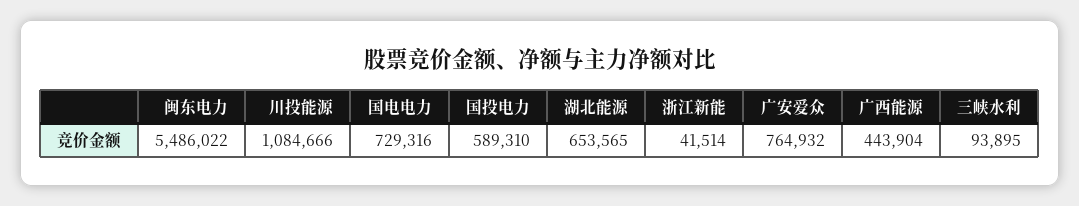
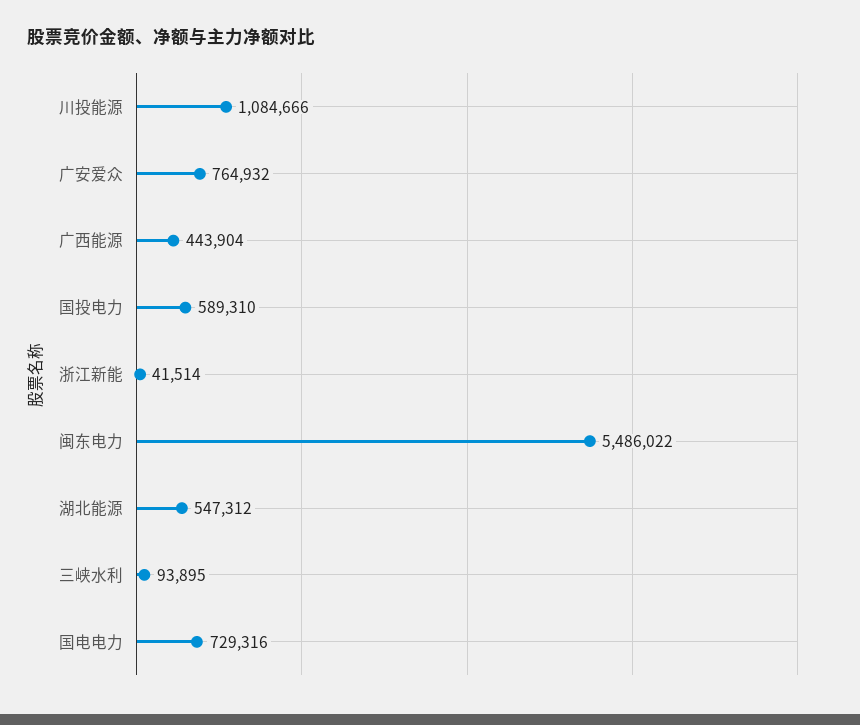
  {
    "闽东电力": 5486022,
    "川投能源": 1084666,
    "国电电力": 729316,
    "国投电力": 589310,
-   "湖北能源": 653565,
+   "湖北能源": 547312,
    "浙江新能": 41514,
    "广安爱众": 764932,
    "广西能源": 443904,
    "三峡水利": 93895
  }

